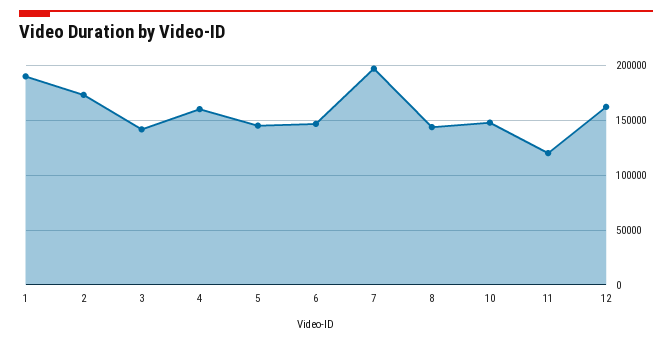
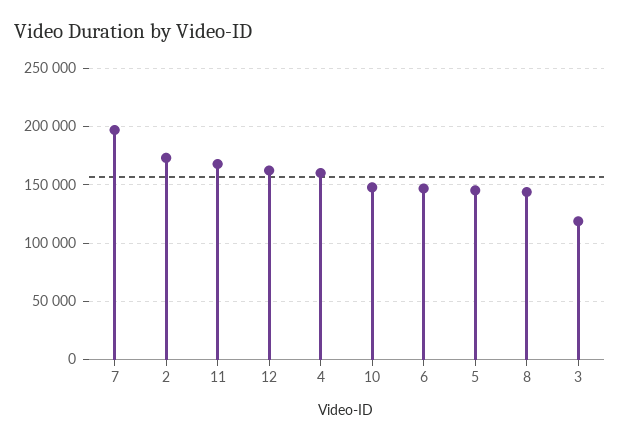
  {
-   "1": 190000,
    "2": 170000,
-   "3": 140000,
+   "3": 120000,
    "4": 160000,
    "5": 150000,
    "6": 150000,
    "7": 200000,
    "8": 140000,
    "10": 150000,
-   "11": 120000,
+   "11": 170000,
    "12": 160000
  }

